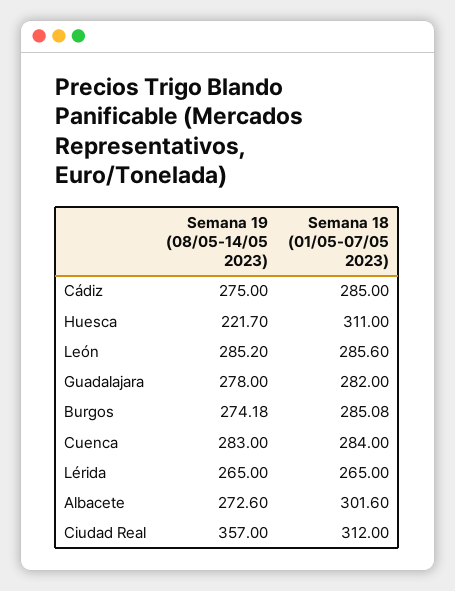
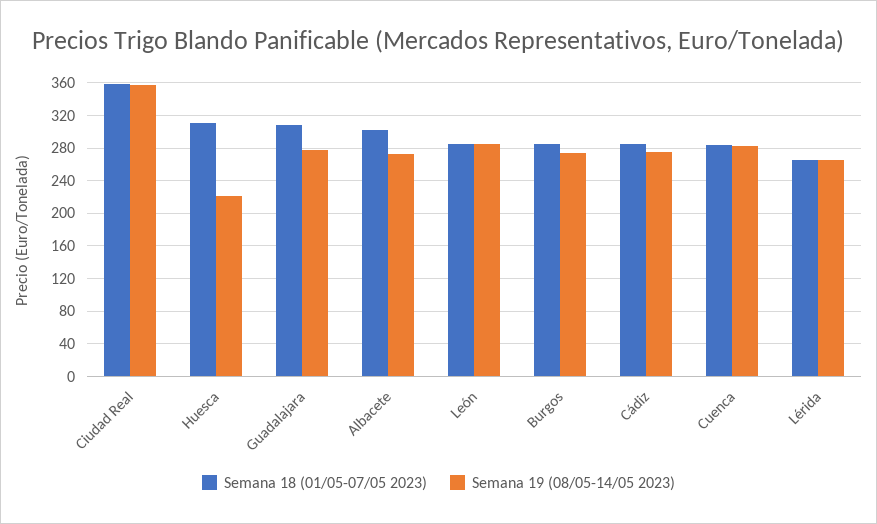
  {
    "Semana 19 (08/05-14/05 2023)": {
      "Cádiz": 275,
      "Huesca": 221.7,
      "León": 285.2,
      "Guadalajara": 278,
      "Burgos": 274.18,
      "Cuenca": 283,
      "Lérida": 265,
      "Albacete": 272.6,
      "Ciudad Real": 357
    },
    "Semana 18 (01/05-07/05 2023)": {
      "Cádiz": 285,
      "Huesca": 311,
      "León": 285.6,
-     "Guadalajara": 282,
+     "Guadalajara": 310,
      "Burgos": 285.08,
      "Cuenca": 284,
      "Lérida": 265,
      "Albacete": 301.6,
-     "Ciudad Real": 312
+     "Ciudad Real": 360
    }
  }

